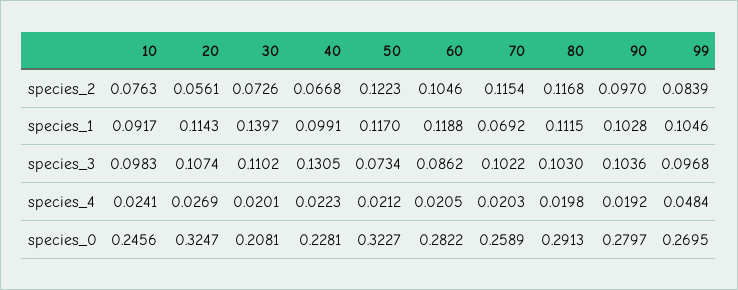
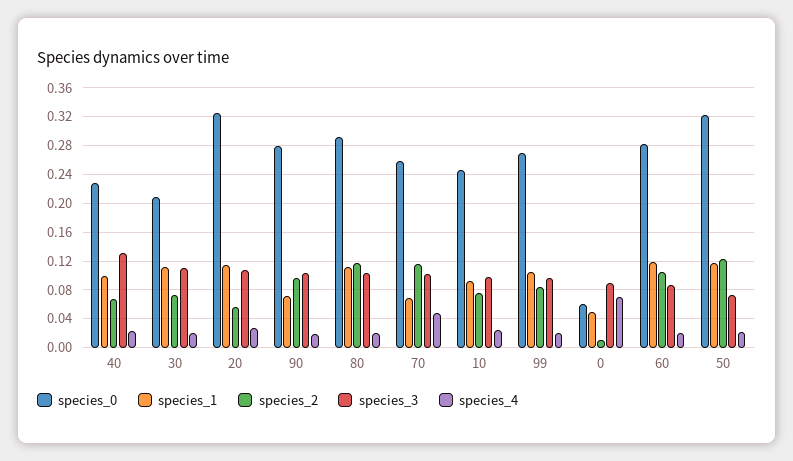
  {
    "species_2": {
      "10": 0.0763,
      "20": 0.0561,
      "30": 0.0726,
      "40": 0.0668,
      "50": 0.1223,
      "60": 0.1046,
      "70": 0.1154,
      "80": 0.1168,
      "90": 0.097,
-     "99": 0.0839
+     "99": 0.0839,
+     "0": 0.01
    },
    "species_1": {
      "10": 0.0917,
      "20": 0.1143,
-     "30": 0.1397,
+     "30": 0.11,
      "40": 0.0991,
      "50": 0.117,
      "60": 0.1188,
      "70": 0.0692,
      "80": 0.1115,
-     "90": 0.1028,
+     "90": 0.07,
-     "99": 0.1046
+     "99": 0.1046,
+     "0": 0.05
    },
    "species_3": {
      "10": 0.0983,
      "20": 0.1074,
      "30": 0.1102,
      "40": 0.1305,
      "50": 0.0734,
      "60": 0.0862,
      "70": 0.1022,
      "80": 0.103,
      "90": 0.1036,
-     "99": 0.0968
+     "99": 0.0968,
+     "0": 0.09
    },
    "species_4": {
      "10": 0.0241,
      "20": 0.0269,
      "30": 0.0201,
      "40": 0.0223,
      "50": 0.0212,
      "60": 0.0205,
-     "70": 0.0203,
+     "70": 0.05,
      "80": 0.0198,
      "90": 0.0192,
-     "99": 0.0484
+     "99": 0.02,
+     "0": 0.07
    },
    "species_0": {
      "10": 0.2456,
      "20": 0.3247,
      "30": 0.2081,
      "40": 0.2281,
      "50": 0.3227,
      "60": 0.2822,
      "70": 0.2589,
      "80": 0.2913,
      "90": 0.2797,
-     "99": 0.2695
+     "99": 0.2695,
+     "0": 0.06
    }
  }

